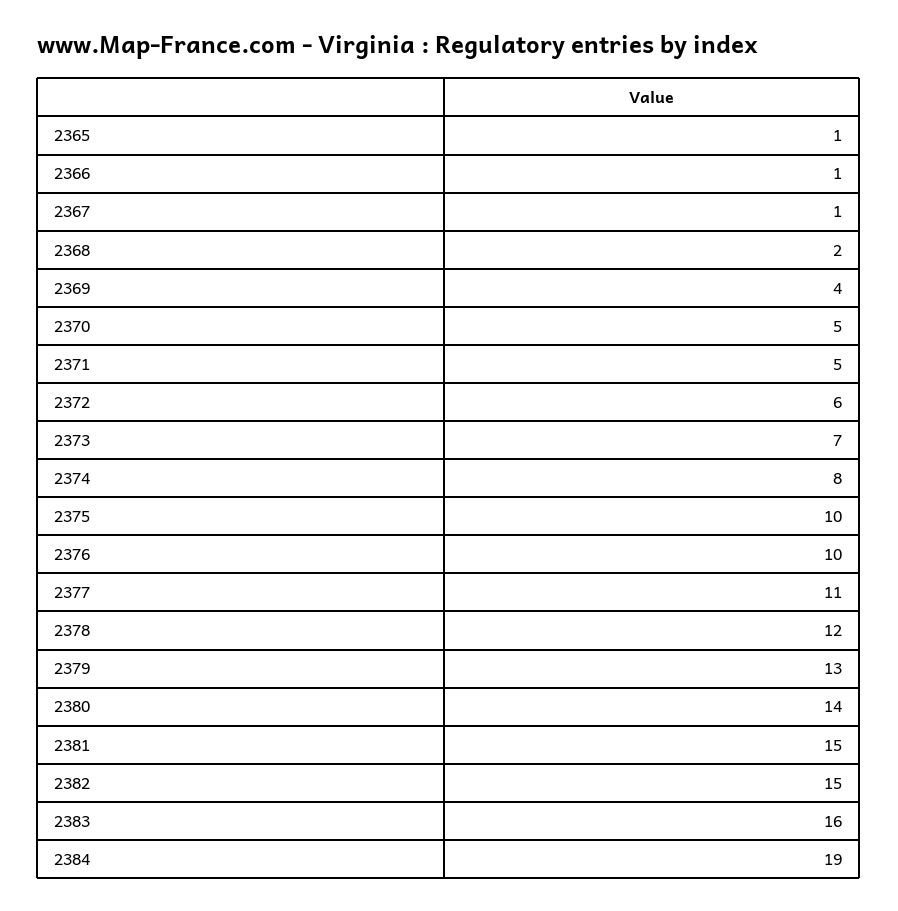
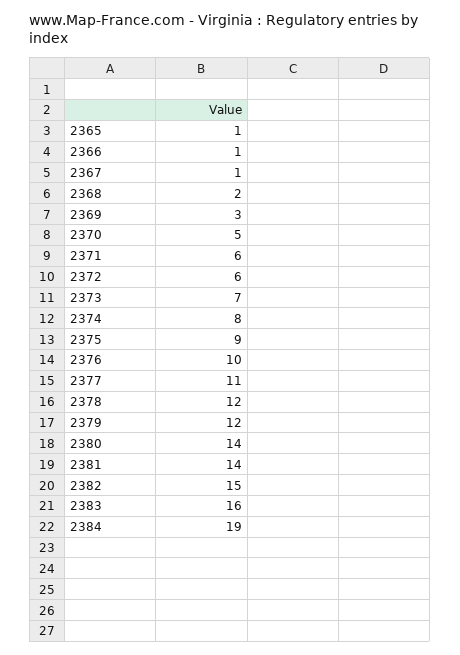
  {
    "2365": 1,
    "2366": 1,
    "2367": 1,
    "2368": 2,
-   "2369": 4,
+   "2369": 3,
    "2370": 5,
-   "2371": 5,
+   "2371": 6,
    "2372": 6,
    "2373": 7,
    "2374": 8,
-   "2375": 10,
+   "2375": 9,
    "2376": 10,
    "2377": 11,
    "2378": 12,
-   "2379": 13,
+   "2379": 12,
    "2380": 14,
-   "2381": 15,
+   "2381": 14,
    "2382": 15,
    "2383": 16,
    "2384": 19
  }

